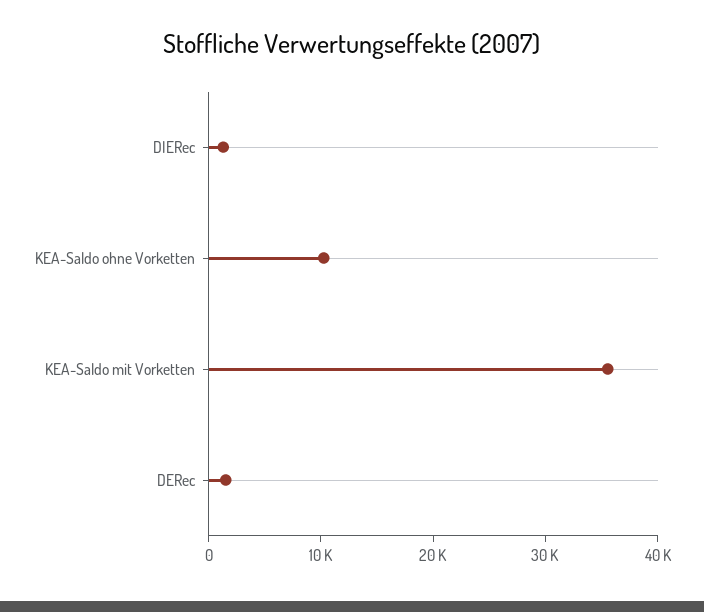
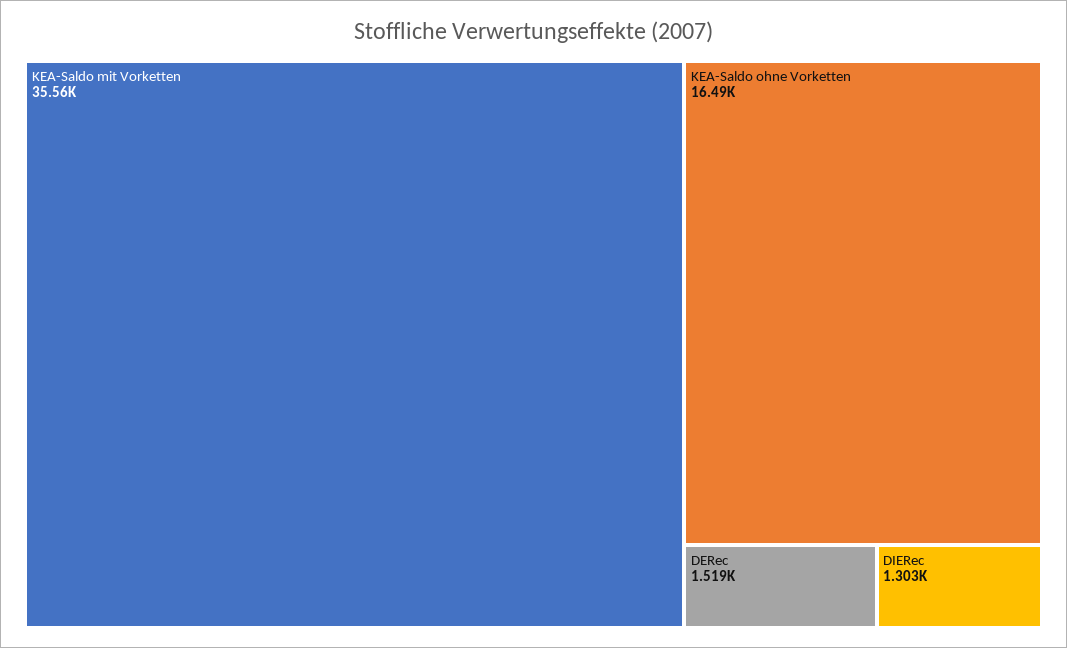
  {
    "DIERec": 1303,
-   "KEA-Saldo ohne Vorketten": 10000,
+   "KEA-Saldo ohne Vorketten": 16490,
    "KEA-Saldo mit Vorketten": 35560,
    "DERec": 1519
  }

